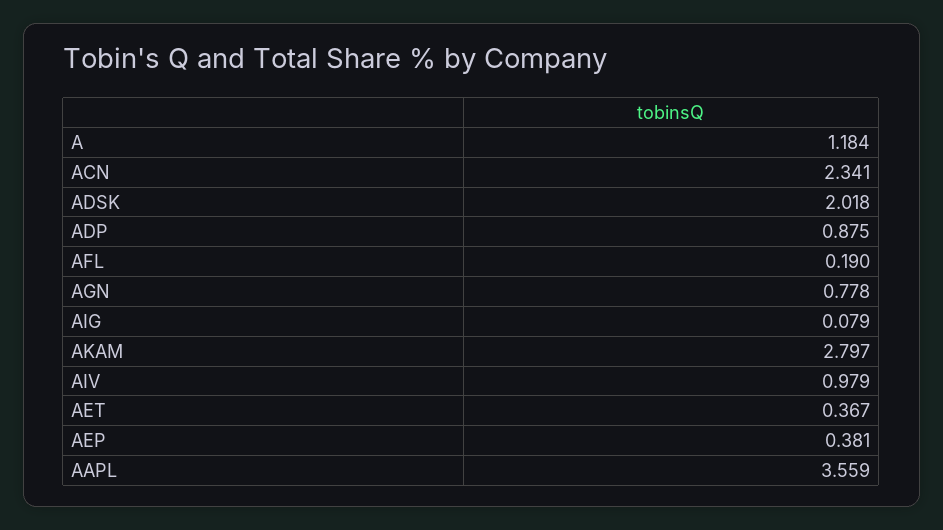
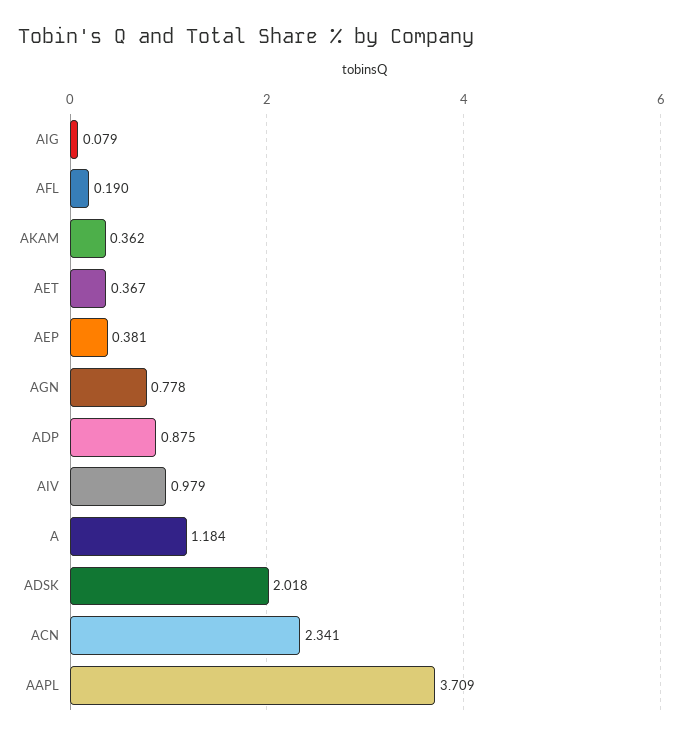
  {
    "A": 1.184,
    "ACN": 2.341,
    "ADSK": 2.018,
    "ADP": 0.875,
    "AFL": 0.19,
    "AGN": 0.778,
    "AIG": 0.079,
-   "AKAM": 2.797,
+   "AKAM": 0.362,
    "AIV": 0.979,
    "AET": 0.367,
    "AEP": 0.381,
-   "AAPL": 3.559
+   "AAPL": 3.709
  }

